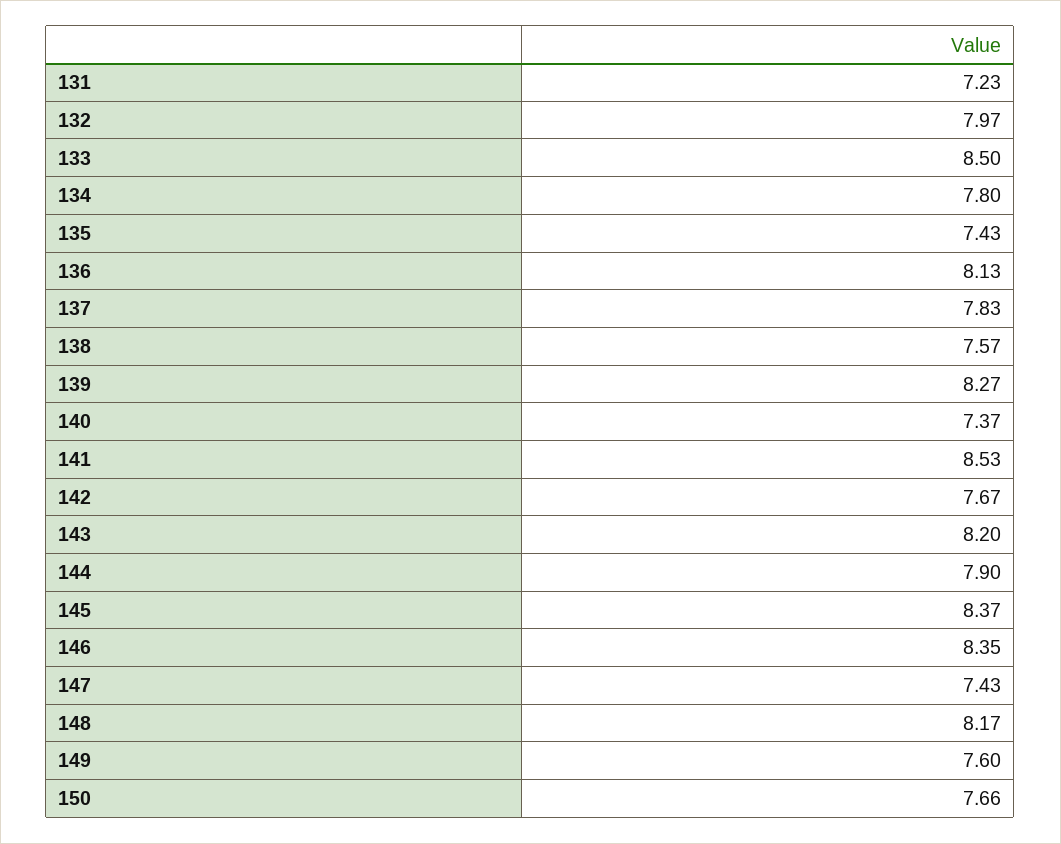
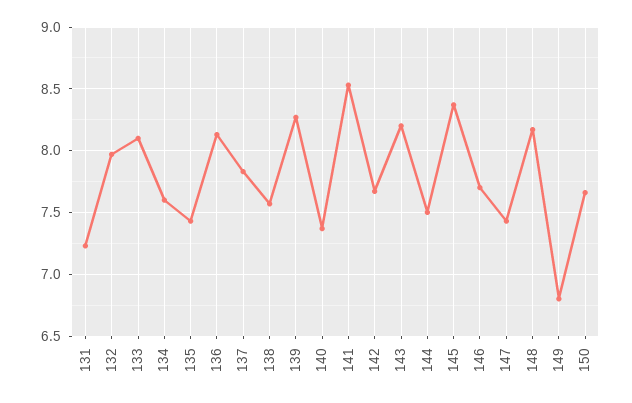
  {
    "131": 7.23,
    "132": 7.97,
-   "133": 8.5,
+   "133": 8.1,
-   "134": 7.8,
+   "134": 7.6,
    "135": 7.43,
    "136": 8.13,
    "137": 7.83,
    "138": 7.57,
    "139": 8.27,
    "140": 7.37,
    "141": 8.53,
    "142": 7.67,
    "143": 8.2,
-   "144": 7.9,
+   "144": 7.5,
    "145": 8.37,
-   "146": 8.35,
+   "146": 7.7,
    "147": 7.43,
    "148": 8.17,
-   "149": 7.6,
+   "149": 6.8,
    "150": 7.66
  }

